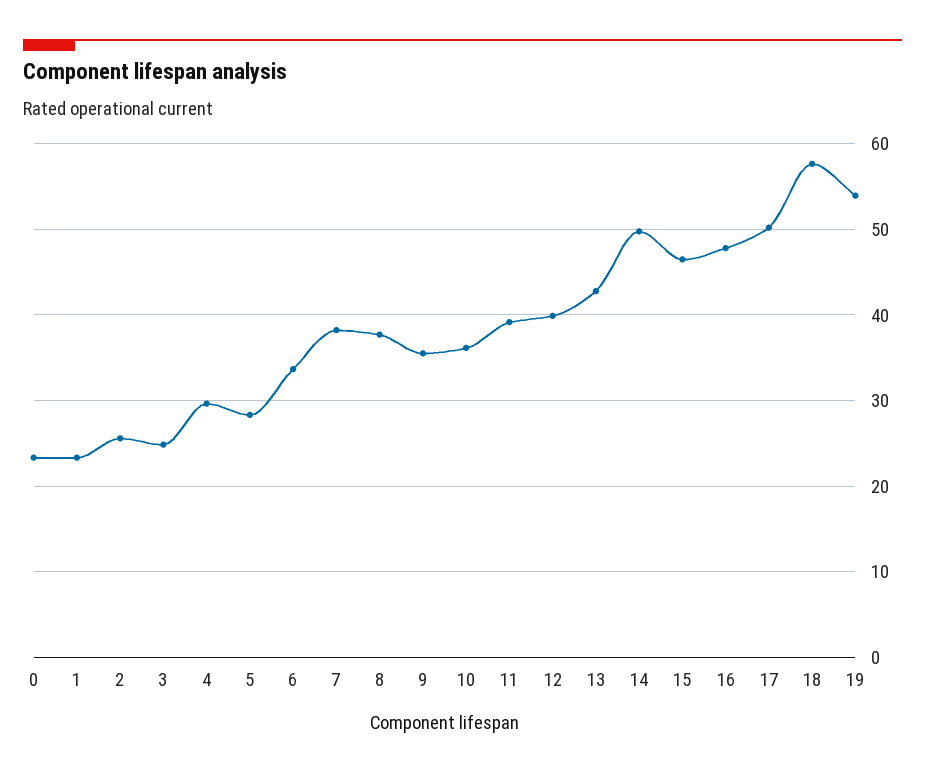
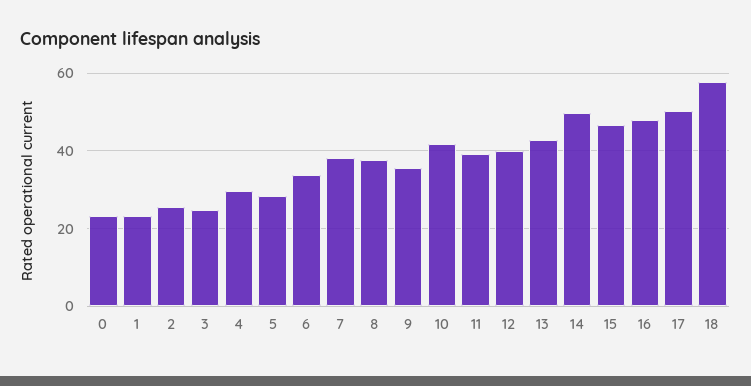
  {
    "0": 23,
    "1": 23,
    "2": 26,
    "3": 25,
    "4": 30,
    "5": 28,
    "6": 34,
    "7": 38,
    "8": 38,
    "9": 36,
-   "10": 36,
+   "10": 42,
    "11": 39,
    "12": 40,
    "13": 43,
    "14": 50,
    "15": 47,
    "16": 48,
    "17": 50,
-   "18": 58,
+   "18": 58
-   "19": 54
  }

